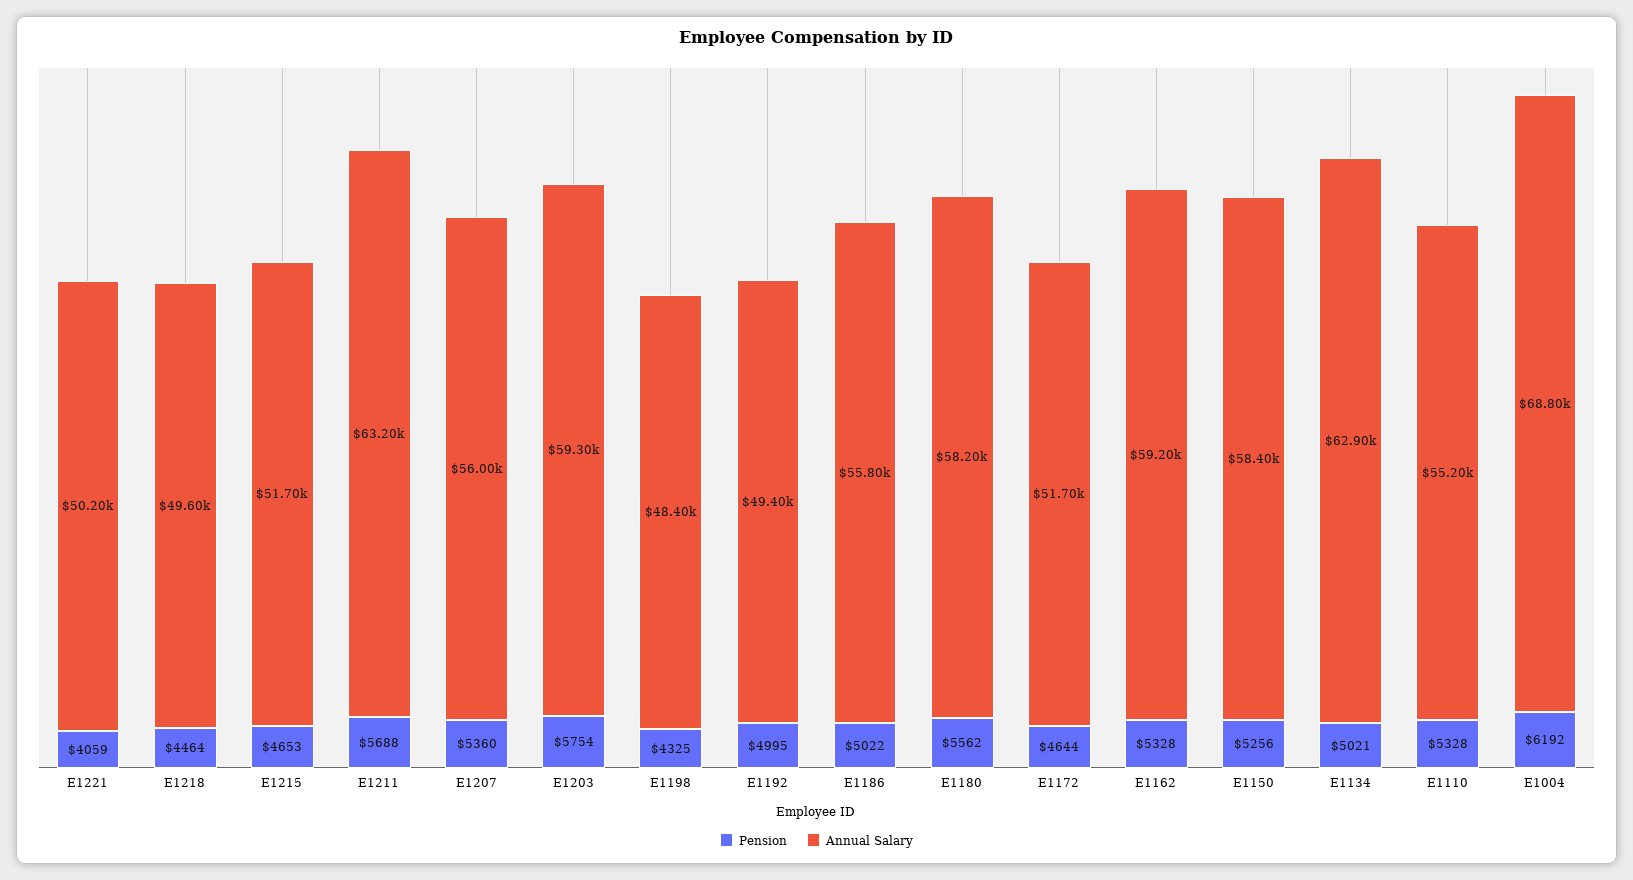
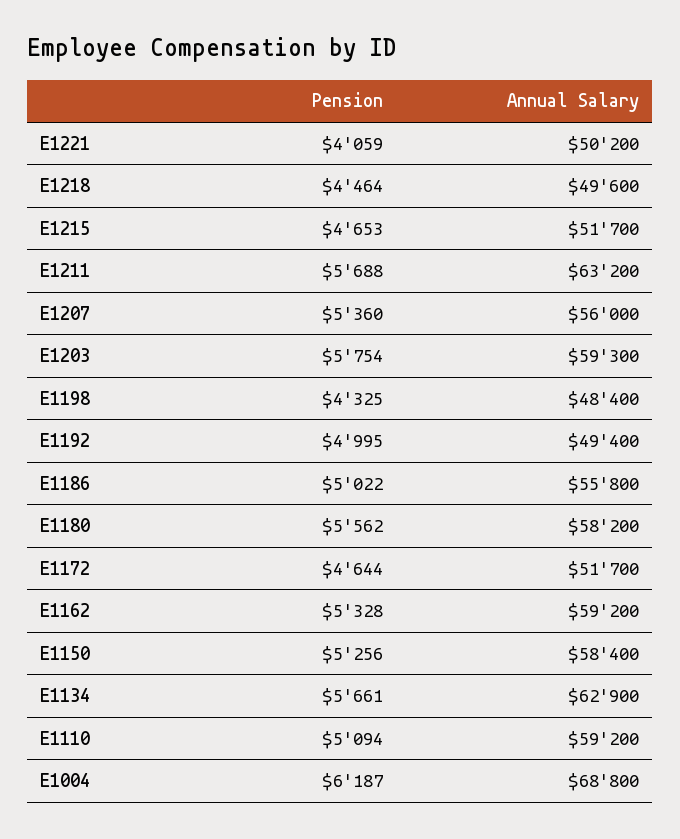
  {
    "Pension": {
      "E1221": 4059,
      "E1218": 4464,
      "E1215": 4653,
      "E1211": 5688,
      "E1207": 5360,
      "E1203": 5754,
      "E1198": 4325,
      "E1192": 4995,
      "E1186": 5022,
      "E1180": 5562,
      "E1172": 4644,
      "E1162": 5328,
      "E1150": 5256,
-     "E1134": 5021,
+     "E1134": 5661,
-     "E1110": 5328,
+     "E1110": 5094,
-     "E1004": 6192
+     "E1004": 6187
    },
    "Annual Salary": {
      "E1221": 50200,
      "E1218": 49600,
      "E1215": 51700,
      "E1211": 63200,
      "E1207": 56000,
      "E1203": 59300,
      "E1198": 48400,
      "E1192": 49400,
      "E1186": 55800,
      "E1180": 58200,
      "E1172": 51700,
      "E1162": 59200,
      "E1150": 58400,
      "E1134": 62900,
-     "E1110": 55200,
+     "E1110": 59200,
      "E1004": 68800
    }
  }

